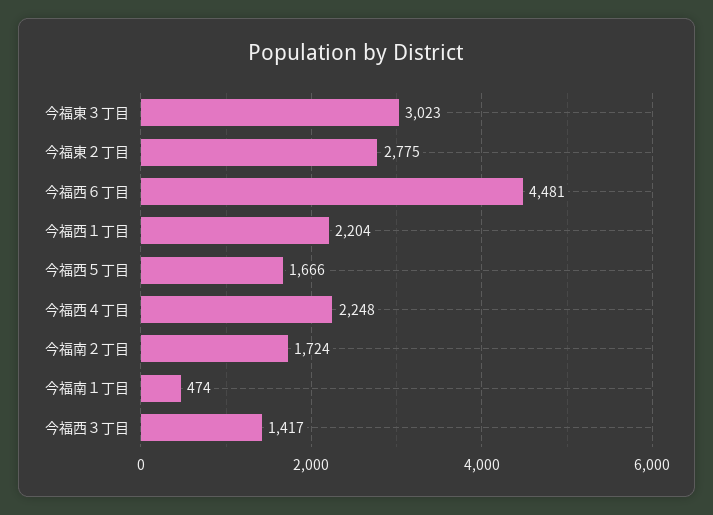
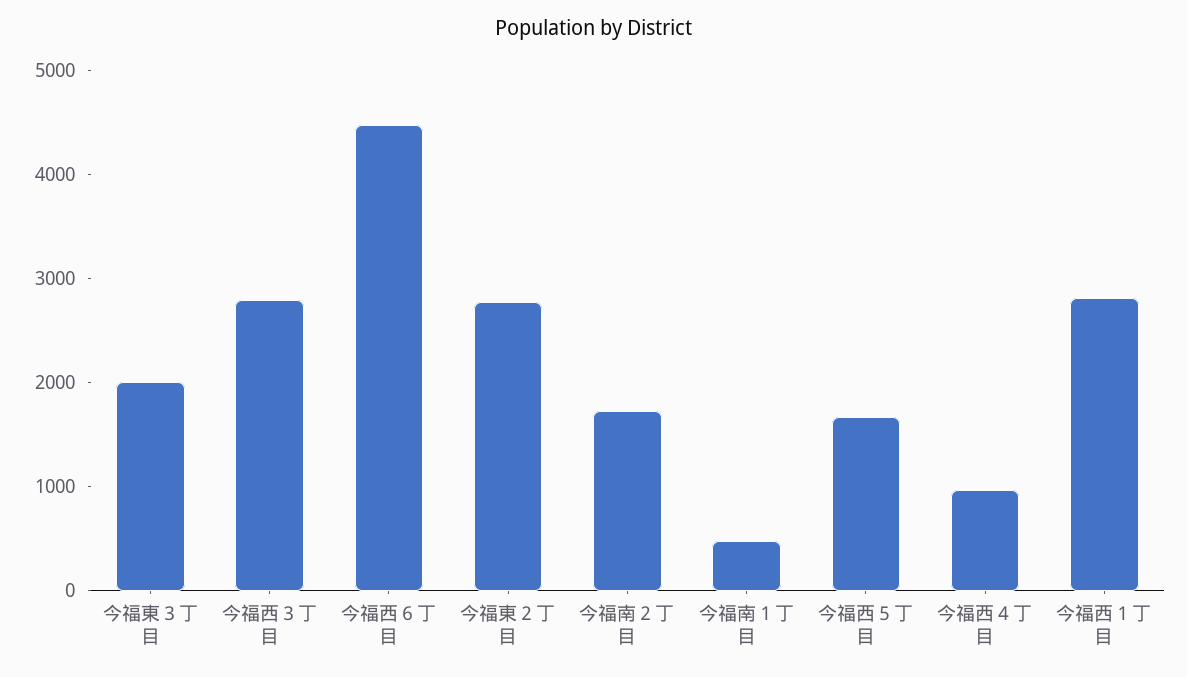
  {
-   "今福東３丁目": 3023,
+   "今福東３丁目": 2000,
    "今福東２丁目": 2775,
    "今福西６丁目": 4481,
-   "今福西１丁目": 2204,
+   "今福西１丁目": 2800,
    "今福西５丁目": 1666,
-   "今福西４丁目": 2248,
+   "今福西４丁目": 1000,
    "今福南２丁目": 1724,
    "今福南１丁目": 474,
-   "今福西３丁目": 1417
+   "今福西３丁目": 2800
  }

